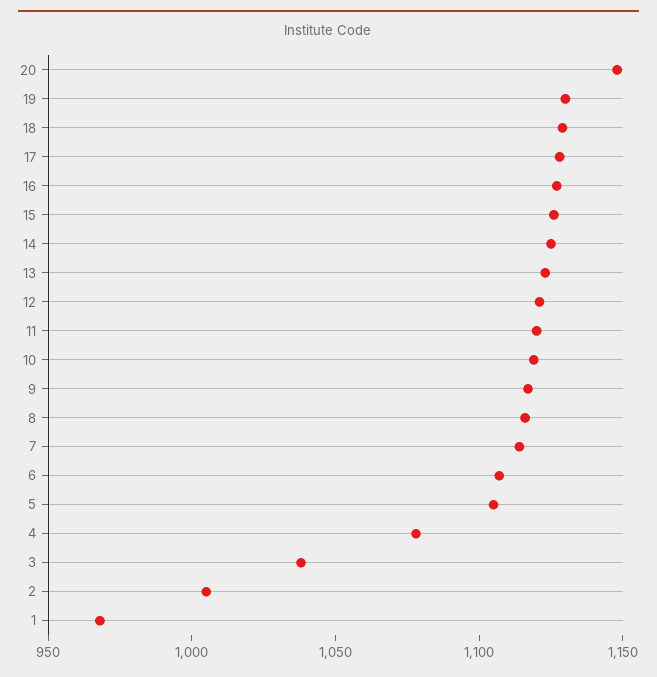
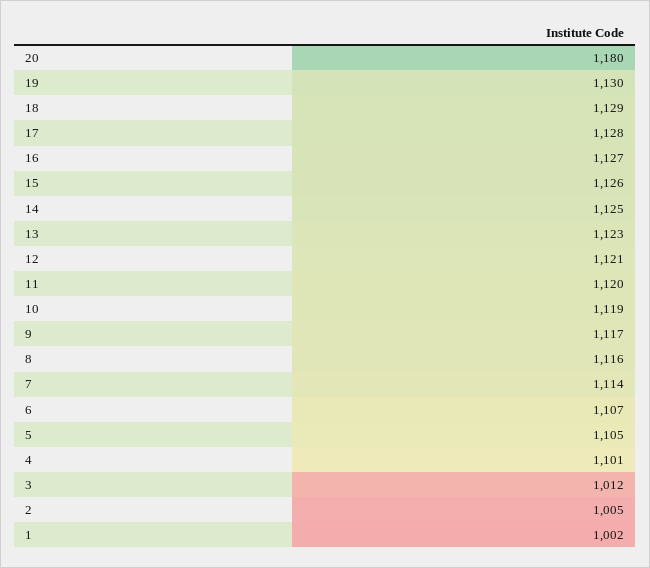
  {
-   "20": 1150,
+   "20": 1180,
    "19": 1130,
    "18": 1129,
    "17": 1128,
    "16": 1127,
    "15": 1126,
    "14": 1125,
    "13": 1123,
    "12": 1121,
    "11": 1120,
    "10": 1119,
    "9": 1117,
    "8": 1116,
    "7": 1114,
    "6": 1107,
    "5": 1105,
-   "4": 1080,
+   "4": 1101,
-   "3": 1040,
+   "3": 1012,
    "2": 1005,
-   "1": 970
+   "1": 1002
  }

